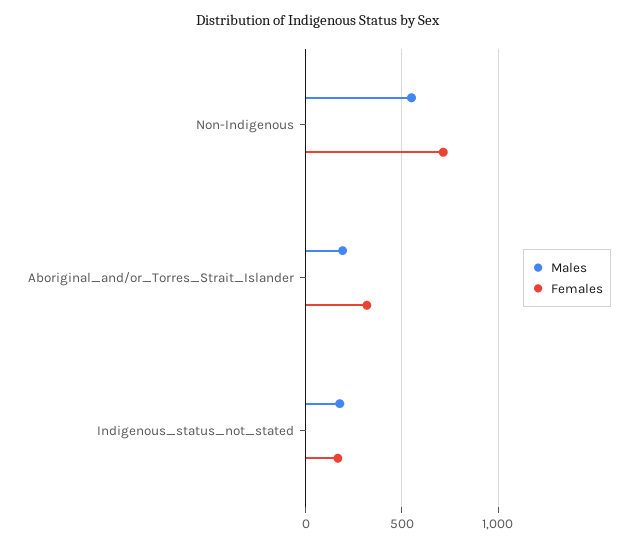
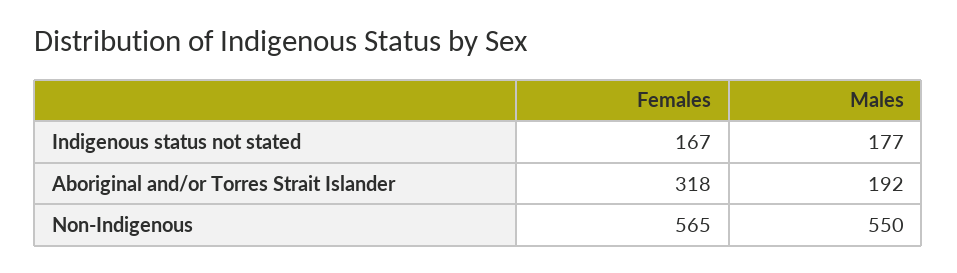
  {
    "Males": {
      "Non-Indigenous": 550,
      "Aboriginal_and/or_Torres_Strait_Islander": 192,
      "Indigenous_status_not_stated": 177
    },
    "Females": {
-     "Non-Indigenous": 700,
+     "Non-Indigenous": 565,
      "Aboriginal_and/or_Torres_Strait_Islander": 318,
      "Indigenous_status_not_stated": 167
    }
  }

